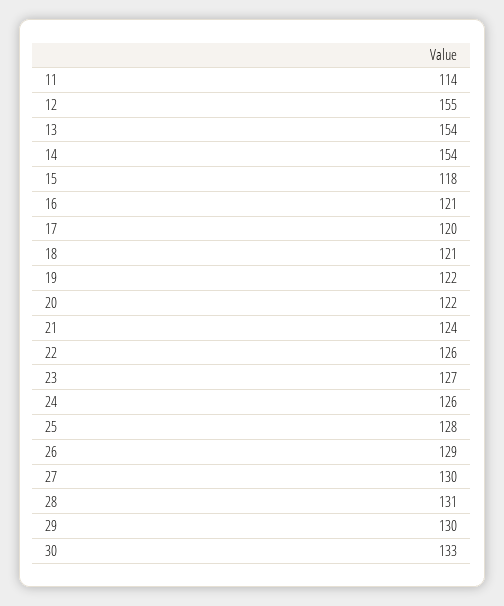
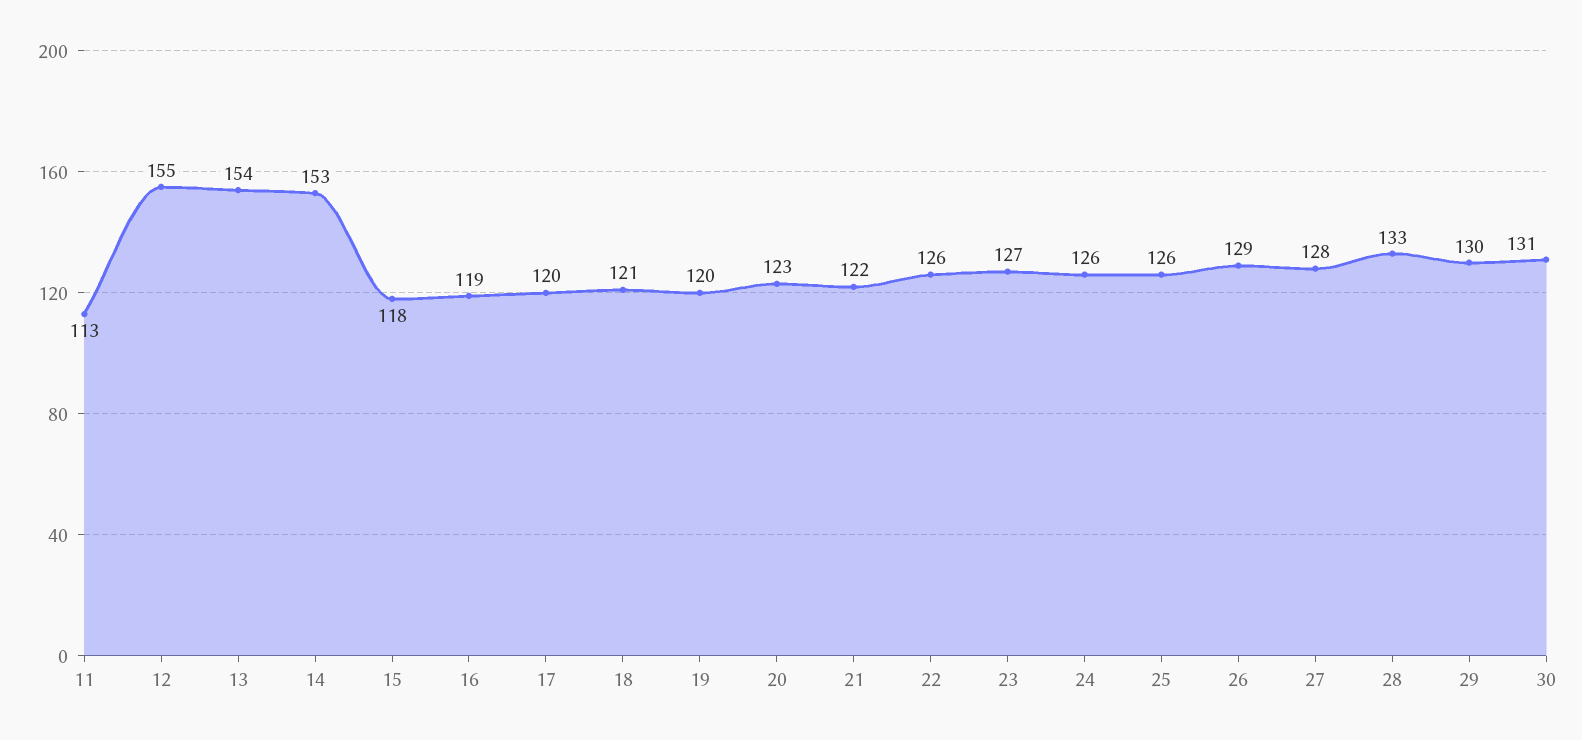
  {
-   "11": 114,
+   "11": 113,
    "12": 155,
    "13": 154,
-   "14": 154,
+   "14": 153,
    "15": 118,
-   "16": 121,
+   "16": 119,
    "17": 120,
    "18": 121,
-   "19": 122,
+   "19": 120,
-   "20": 122,
+   "20": 123,
-   "21": 124,
+   "21": 122,
    "22": 126,
    "23": 127,
    "24": 126,
-   "25": 128,
+   "25": 126,
    "26": 129,
-   "27": 130,
+   "27": 128,
-   "28": 131,
+   "28": 133,
    "29": 130,
-   "30": 133
+   "30": 131
  }

